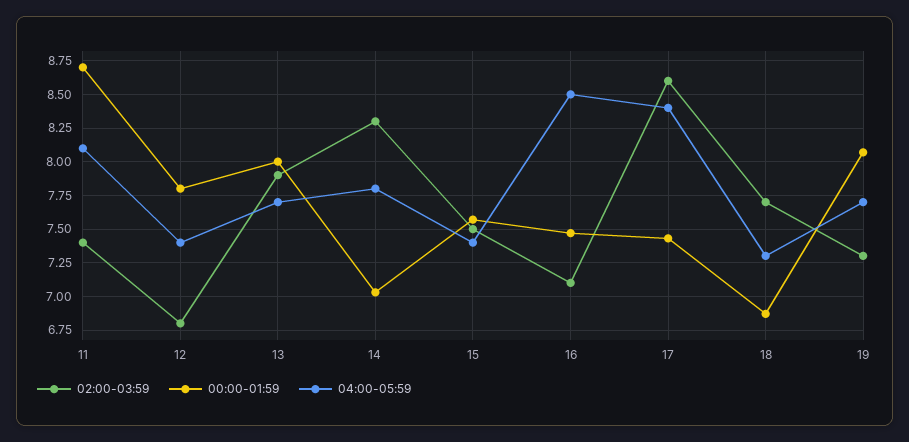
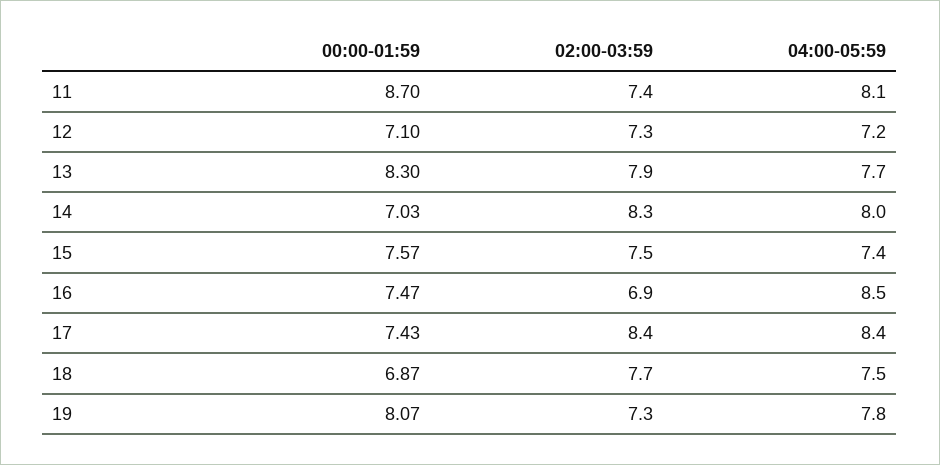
  {
    "02:00-03:59": {
      "11": 7.4,
-     "12": 6.8,
+     "12": 7.3,
      "13": 7.9,
      "14": 8.3,
      "15": 7.5,
-     "16": 7.1,
+     "16": 6.9,
-     "17": 8.6,
+     "17": 8.4,
      "18": 7.7,
      "19": 7.3
    },
    "00:00-01:59": {
      "11": 8.7,
-     "12": 7.8,
+     "12": 7.1,
-     "13": 8,
+     "13": 8.3,
      "14": 7.03,
      "15": 7.57,
      "16": 7.47,
      "17": 7.43,
      "18": 6.87,
      "19": 8.07
    },
    "04:00-05:59": {
      "11": 8.1,
-     "12": 7.4,
+     "12": 7.2,
      "13": 7.7,
-     "14": 7.8,
+     "14": 8,
      "15": 7.4,
      "16": 8.5,
      "17": 8.4,
-     "18": 7.3,
+     "18": 7.5,
-     "19": 7.7
+     "19": 7.8
    }
  }

